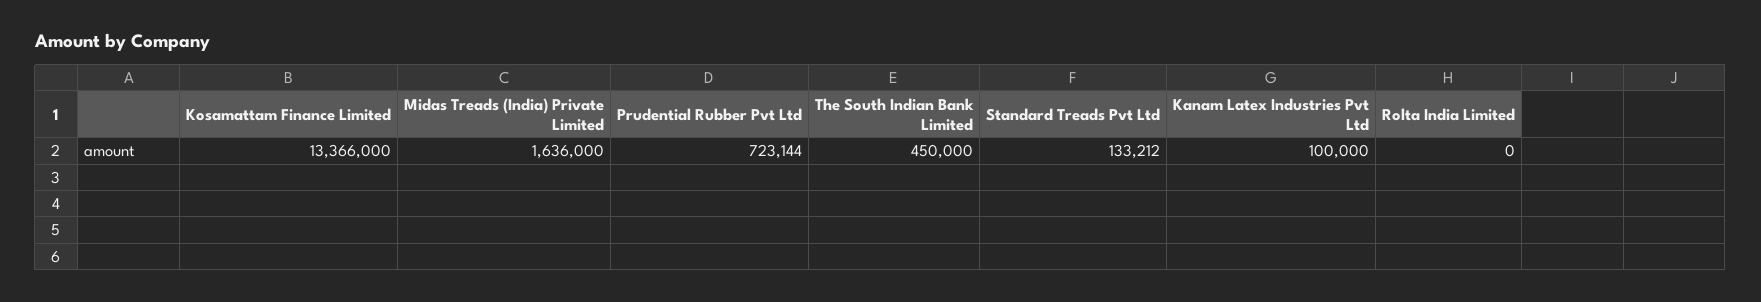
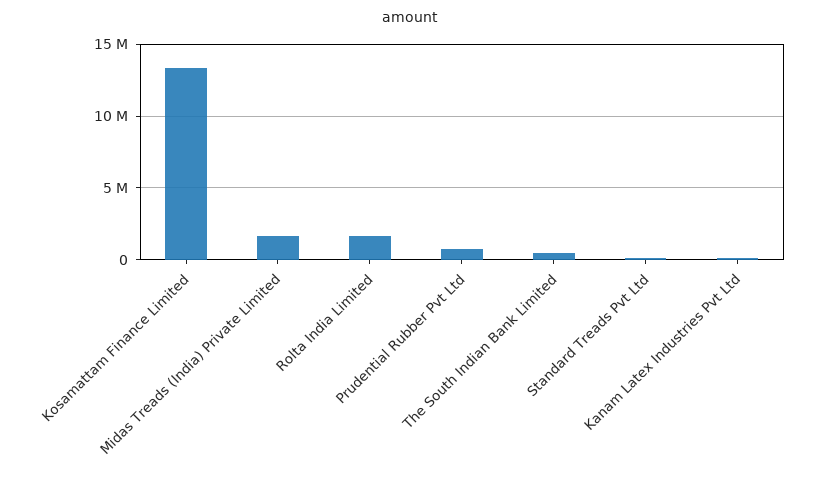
  {
    "Kosamattam Finance Limited": 13366000,
    "Midas Treads (India) Private Limited": 1636000,
    "Prudential Rubber Pvt Ltd": 723144,
    "The South Indian Bank Limited": 450000,
    "Standard Treads Pvt Ltd": 133212,
    "Kanam Latex Industries Pvt Ltd": 100000,
-   "Rolta India Limited": 0
+   "Rolta India Limited": 1500000
  }

